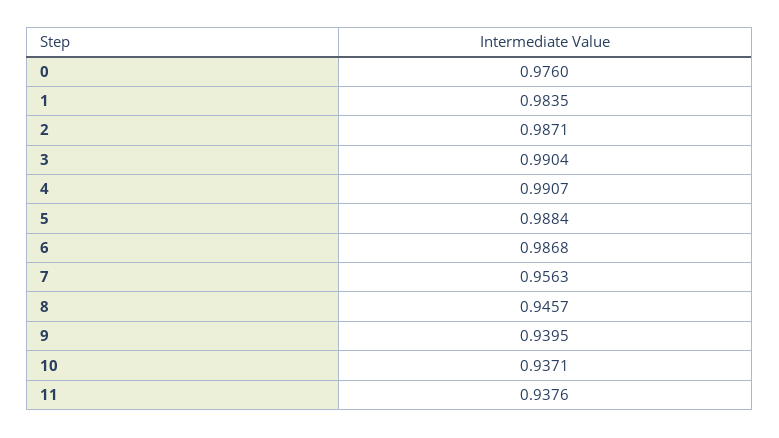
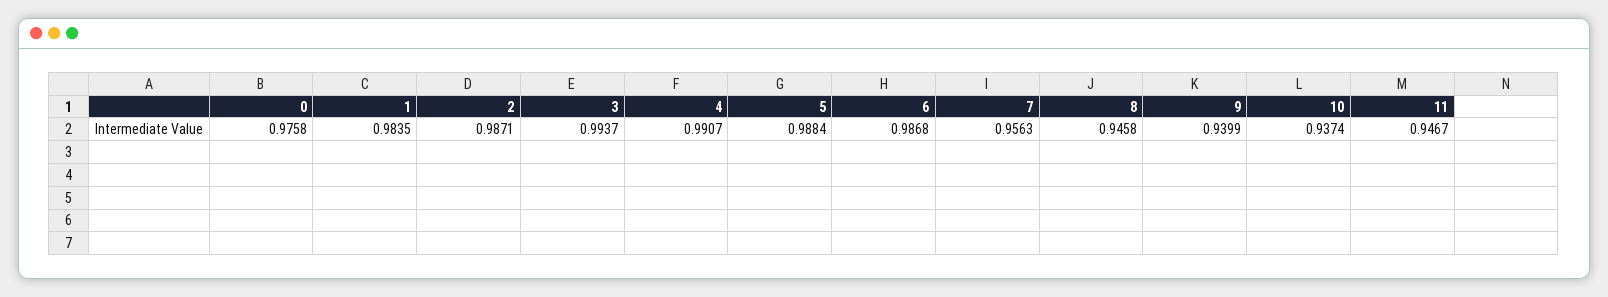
  {
-   "0": 0.976,
+   "0": 0.9758,
    "1": 0.9835,
    "2": 0.9871,
-   "3": 0.9904,
+   "3": 0.9937,
    "4": 0.9907,
    "5": 0.9884,
    "6": 0.9868,
    "7": 0.9563,
-   "8": 0.9457,
+   "8": 0.9458,
-   "9": 0.9395,
+   "9": 0.9399,
-   "10": 0.9371,
+   "10": 0.9374,
-   "11": 0.9376
+   "11": 0.9467
  }

